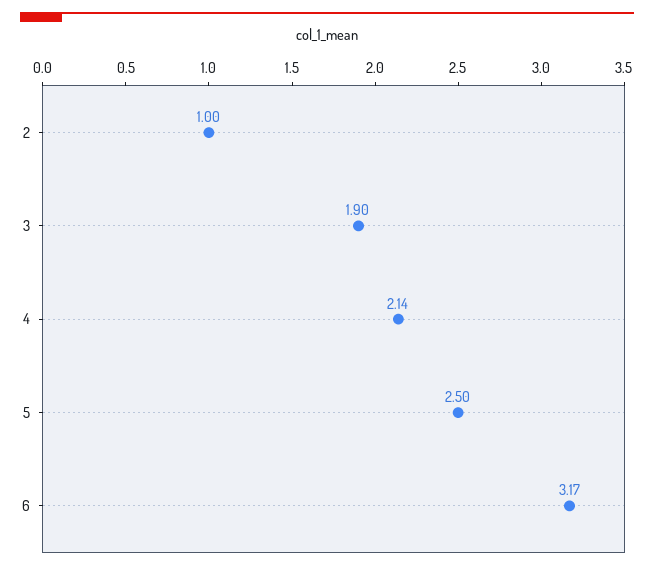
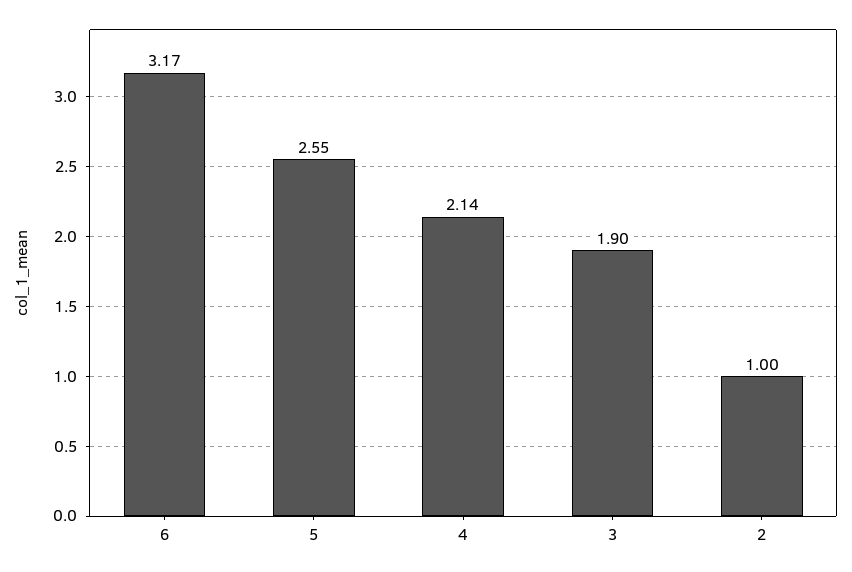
  {
    "2": 1,
    "3": 1.9,
    "4": 2.14,
-   "5": 2.5,
+   "5": 2.55,
    "6": 3.17
  }

